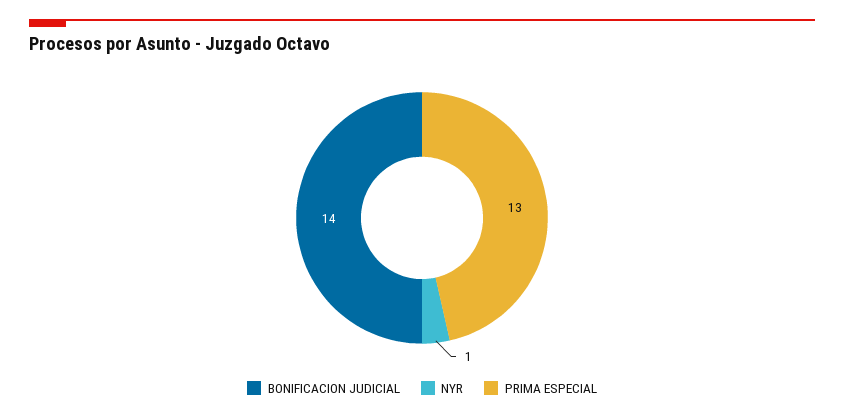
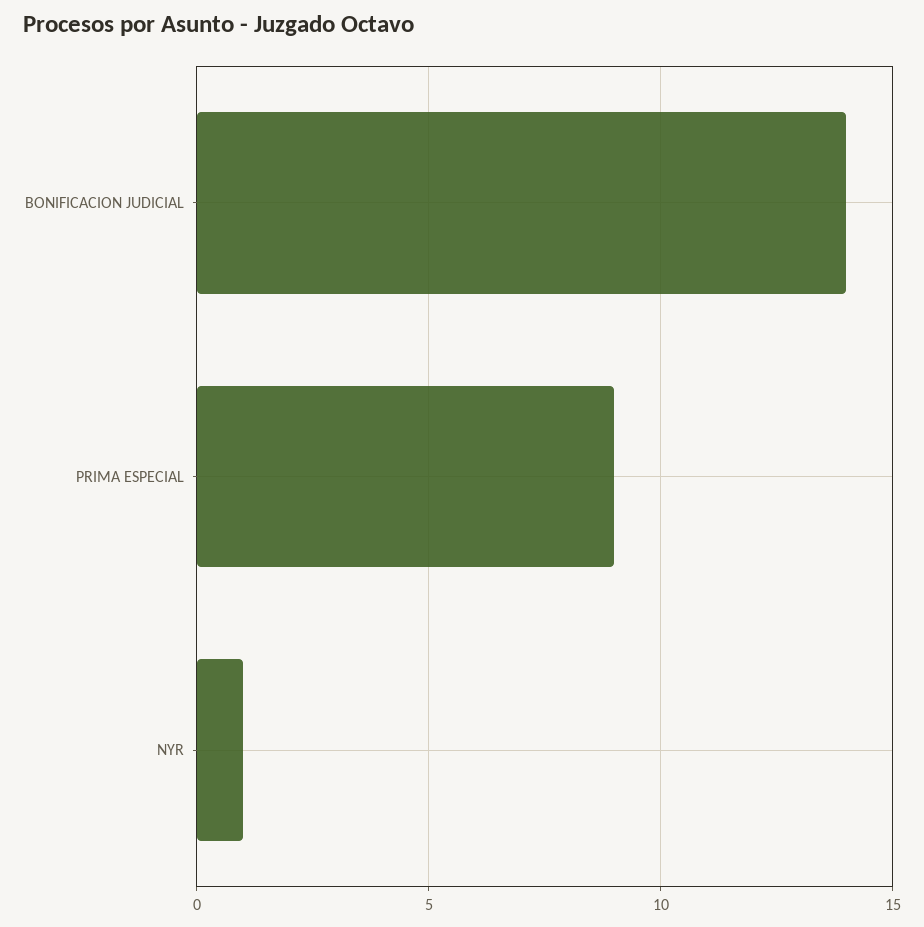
  {
    "BONIFICACION JUDICIAL": 14,
    "NYR": 1,
-   "PRIMA ESPECIAL": 13
+   "PRIMA ESPECIAL": 9
  }

